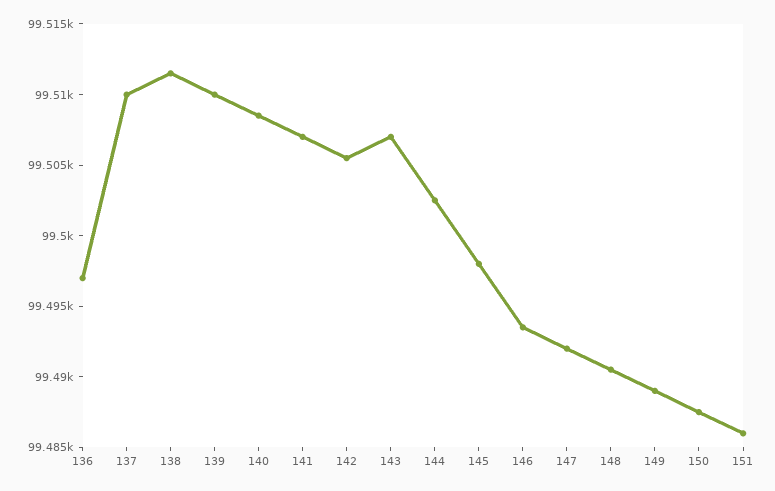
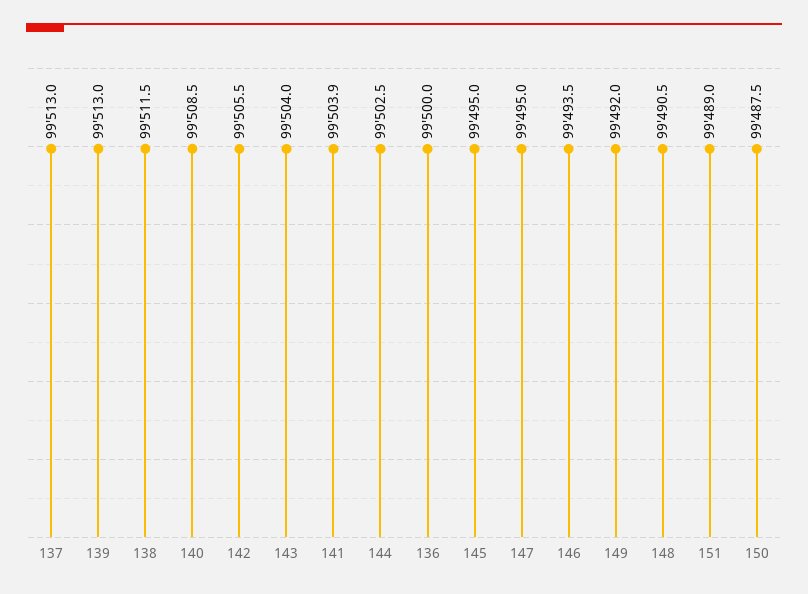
  {
-   "136": 99497,
+   "136": 99500,
-   "137": 99510,
+   "137": 99513,
    "138": 99511.5,
-   "139": 99510,
+   "139": 99513,
    "140": 99508.5,
-   "141": 99507,
+   "141": 99503.9,
    "142": 99505.5,
-   "143": 99507,
+   "143": 99504,
    "144": 99502.5,
-   "145": 99498,
+   "145": 99495,
    "146": 99493.5,
-   "147": 99492,
+   "147": 99495,
    "148": 99490.5,
-   "149": 99489,
+   "149": 99492,
    "150": 99487.5,
-   "151": 99486
+   "151": 99489
  }

